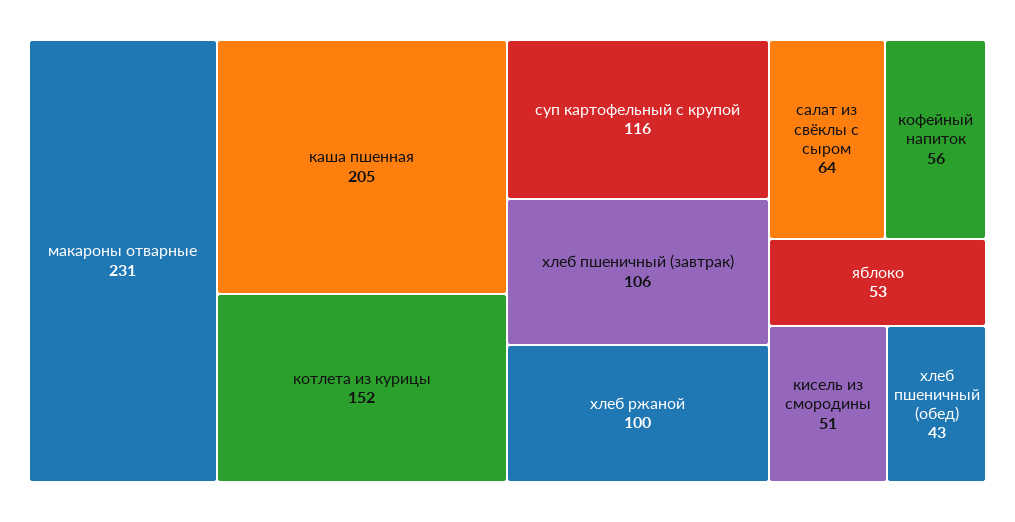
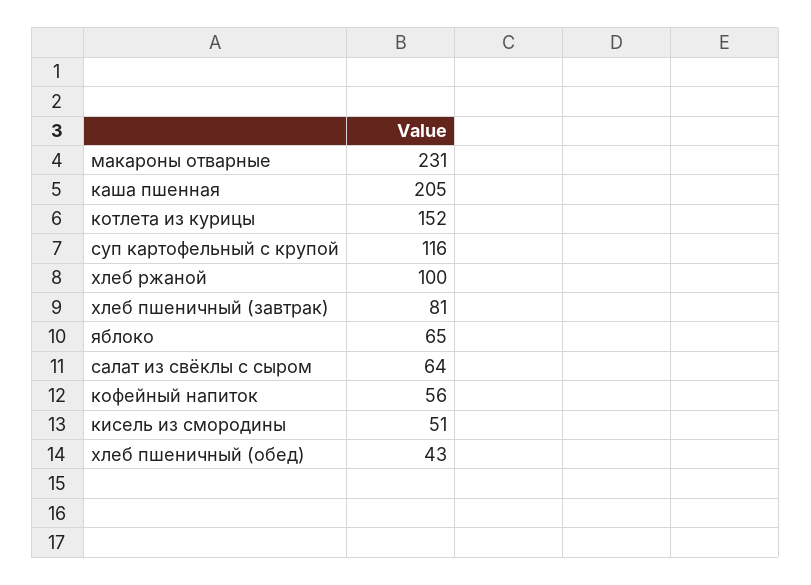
  {
    "макароны отварные": 231,
    "каша пшенная": 205,
    "котлета из курицы": 152,
    "суп картофельный с крупой": 116,
-   "хлеб пшеничный (завтрак)": 106,
+   "хлеб пшеничный (завтрак)": 81,
    "хлеб ржаной": 100,
    "салат из свёклы с сыром": 64,
    "кофейный напиток": 56,
-   "яблоко": 53,
+   "яблоко": 65,
    "кисель из смородины": 51,
    "хлеб пшеничный (обед)": 43
  }

